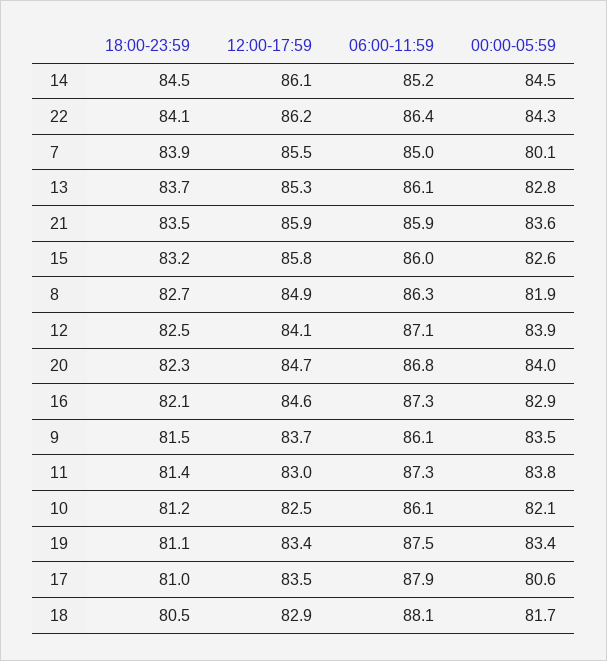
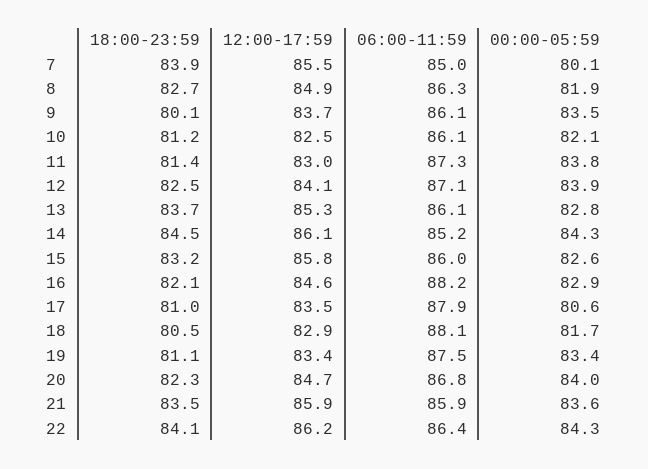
  {
    "18:00-23:59": {
      "14": 84.5,
      "22": 84.1,
      "7": 83.9,
      "13": 83.7,
      "21": 83.5,
      "15": 83.2,
      "8": 82.7,
      "12": 82.5,
      "20": 82.3,
      "16": 82.1,
-     "9": 81.5,
+     "9": 80.1,
      "11": 81.4,
      "10": 81.2,
      "19": 81.1,
      "17": 81,
      "18": 80.5
    },
    "12:00-17:59": {
      "14": 86.1,
      "22": 86.2,
      "7": 85.5,
      "13": 85.3,
      "21": 85.9,
      "15": 85.8,
      "8": 84.9,
      "12": 84.1,
      "20": 84.7,
      "16": 84.6,
      "9": 83.7,
      "11": 83,
      "10": 82.5,
      "19": 83.4,
      "17": 83.5,
      "18": 82.9
    },
    "06:00-11:59": {
      "14": 85.2,
      "22": 86.4,
      "7": 85,
      "13": 86.1,
      "21": 85.9,
      "15": 86,
      "8": 86.3,
      "12": 87.1,
      "20": 86.8,
-     "16": 87.3,
+     "16": 88.2,
      "9": 86.1,
      "11": 87.3,
      "10": 86.1,
      "19": 87.5,
      "17": 87.9,
      "18": 88.1
    },
    "00:00-05:59": {
-     "14": 84.5,
+     "14": 84.3,
      "22": 84.3,
      "7": 80.1,
      "13": 82.8,
      "21": 83.6,
      "15": 82.6,
      "8": 81.9,
      "12": 83.9,
      "20": 84,
      "16": 82.9,
      "9": 83.5,
      "11": 83.8,
      "10": 82.1,
      "19": 83.4,
      "17": 80.6,
      "18": 81.7
    }
  }

